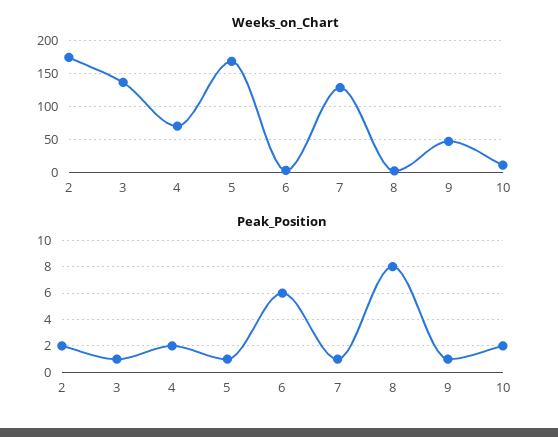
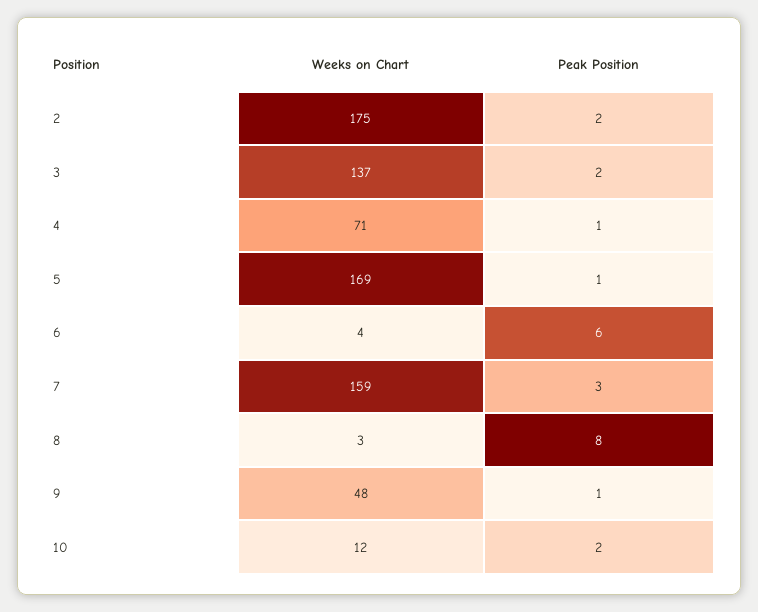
  {
    "Weeks_on_Chart": {
      "2": 175,
      "3": 137,
      "4": 71,
      "5": 169,
      "6": 4,
-     "7": 130,
+     "7": 159,
      "8": 3,
      "9": 48,
      "10": 12
    },
    "Peak_Position": {
      "2": 2,
-     "3": 1,
+     "3": 2,
-     "4": 2,
+     "4": 1,
      "5": 1,
      "6": 6,
-     "7": 1,
+     "7": 3,
      "8": 8,
      "9": 1,
      "10": 2
    }
  }

